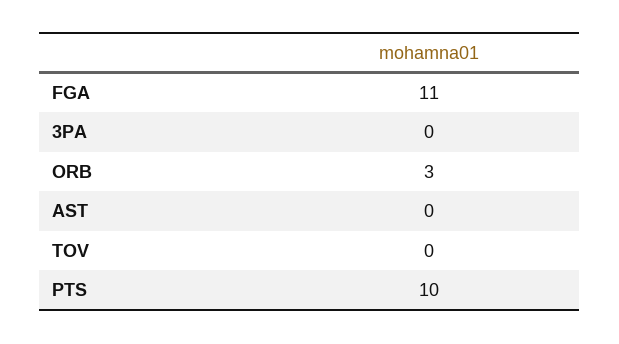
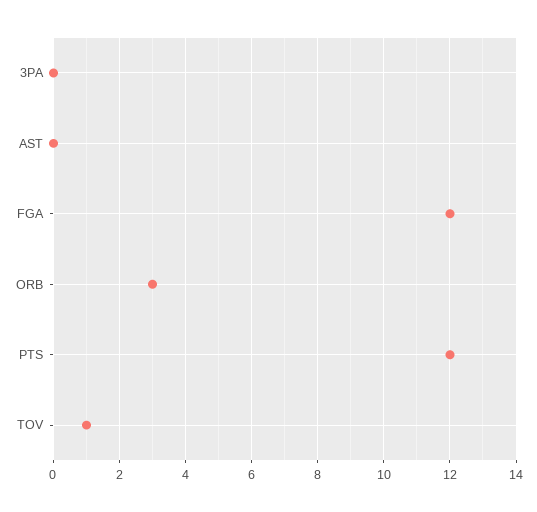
  {
-   "FGA": 11,
+   "FGA": 12,
    "3PA": 0,
    "ORB": 3,
    "AST": 0,
-   "TOV": 0,
+   "TOV": 1,
-   "PTS": 10
+   "PTS": 12
  }

